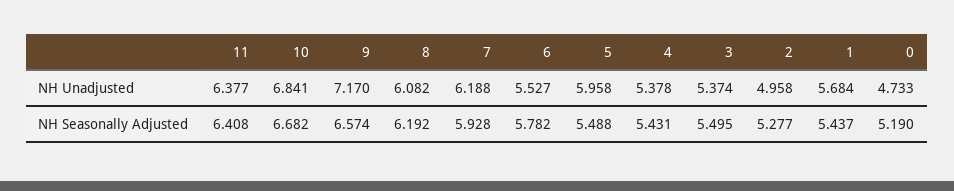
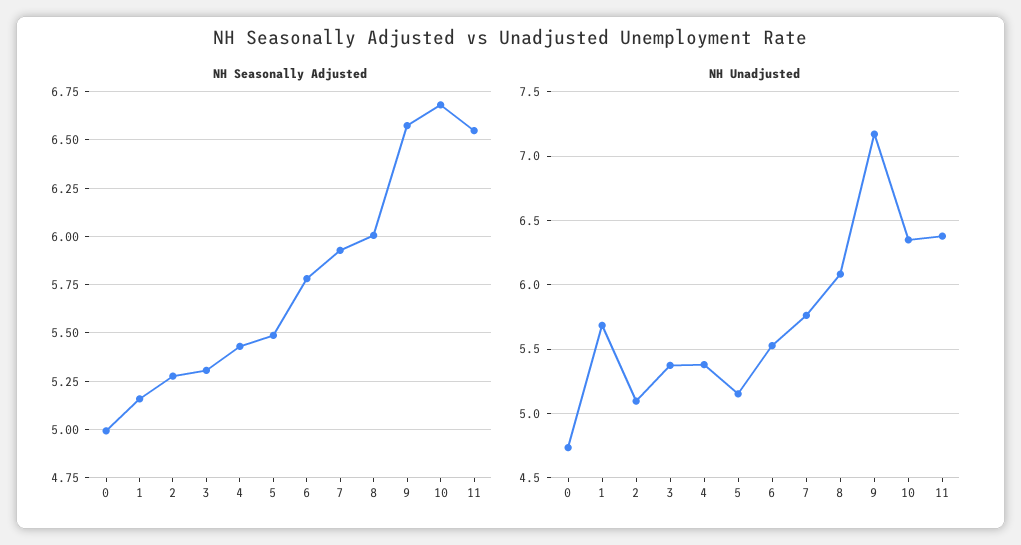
  {
    "NH Unadjusted": {
      "11": 6.377,
-     "10": 6.841,
+     "10": 6.35,
      "9": 7.17,
      "8": 6.082,
-     "7": 6.188,
+     "7": 5.75,
      "6": 5.527,
-     "5": 5.958,
+     "5": 5.15,
      "4": 5.378,
      "3": 5.374,
-     "2": 4.958,
+     "2": 5.1,
      "1": 5.684,
      "0": 4.733
    },
    "NH Seasonally Adjusted": {
-     "11": 6.408,
+     "11": 6.55,
      "10": 6.682,
      "9": 6.574,
-     "8": 6.192,
+     "8": 6,
      "7": 5.928,
      "6": 5.782,
      "5": 5.488,
      "4": 5.431,
-     "3": 5.495,
+     "3": 5.3,
      "2": 5.277,
-     "1": 5.437,
+     "1": 5.15,
-     "0": 5.19
+     "0": 5
    }
  }

